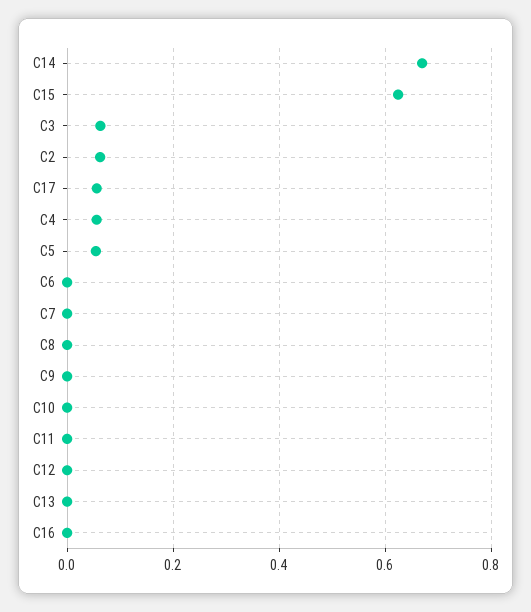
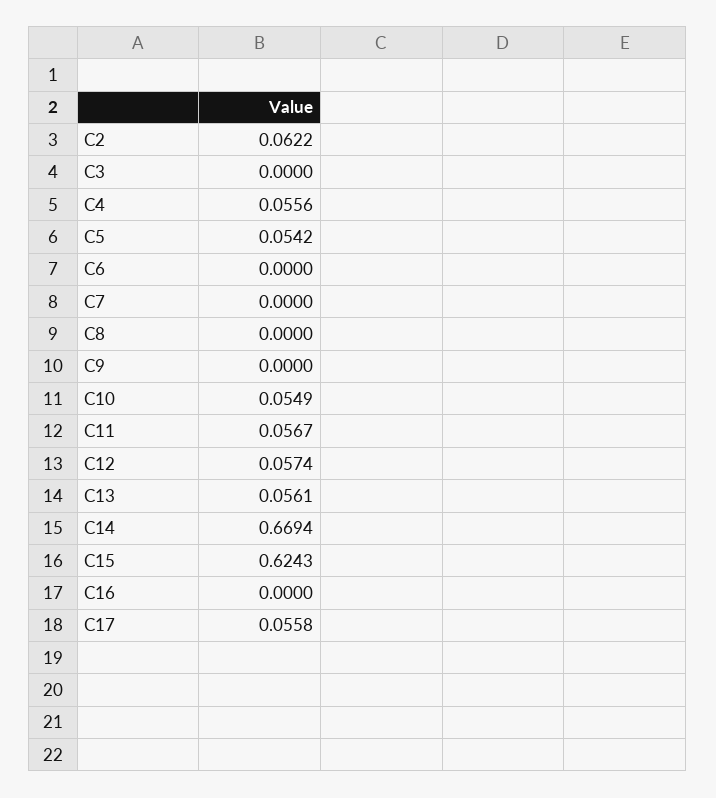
  {
    "C14": 0.6694,
    "C15": 0.6243,
-   "C3": 0.06,
+   "C3": 0,
    "C2": 0.0622,
    "C17": 0.0558,
    "C4": 0.0556,
    "C5": 0.0542,
    "C6": 0,
    "C7": 0,
    "C8": 0,
    "C9": 0,
-   "C10": 0,
+   "C10": 0.0549,
-   "C11": 0,
+   "C11": 0.0567,
-   "C12": 0,
+   "C12": 0.0574,
-   "C13": 0,
+   "C13": 0.0561,
    "C16": 0
  }

